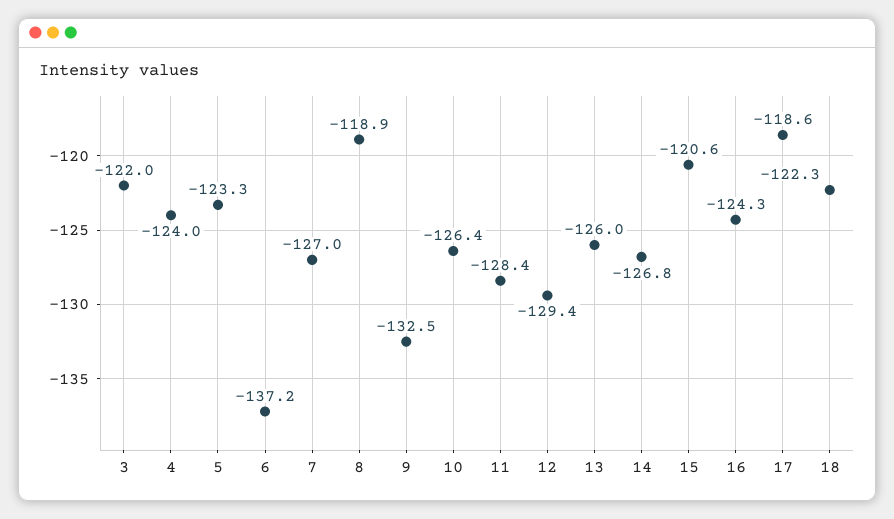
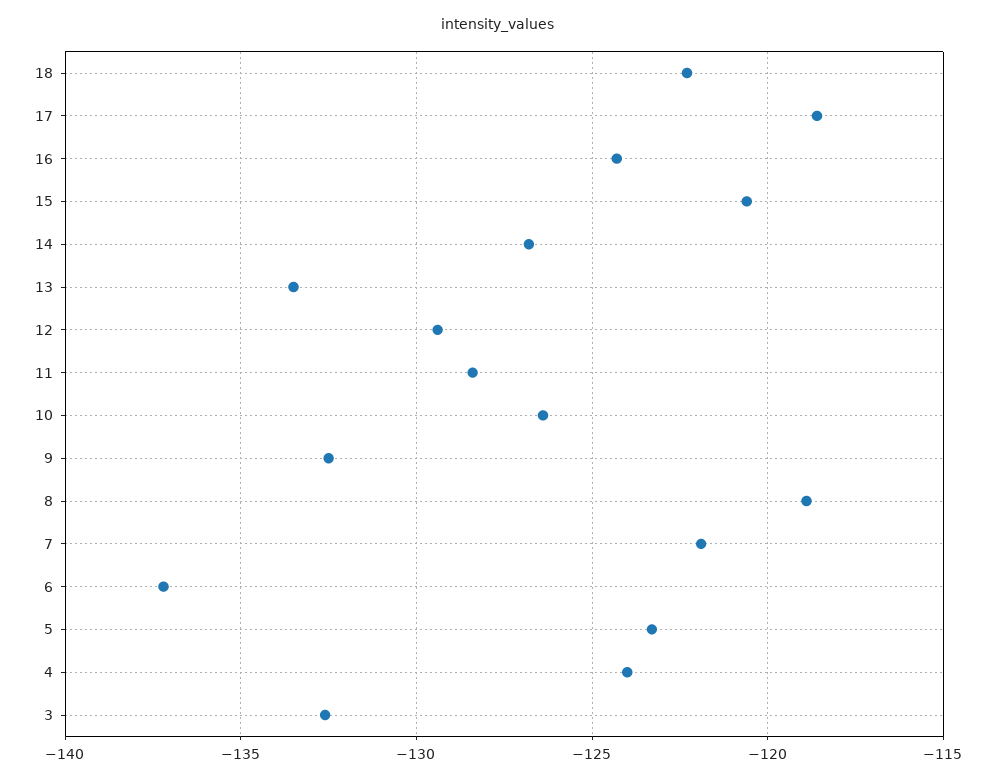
  {
-   "3": -122,
+   "3": -132.5,
    "4": -124,
    "5": -123.3,
    "6": -137.2,
-   "7": -127,
+   "7": -122,
    "8": -118.9,
    "9": -132.5,
    "10": -126.4,
    "11": -128.4,
    "12": -129.4,
-   "13": -126,
+   "13": -133.5,
    "14": -126.8,
    "15": -120.6,
    "16": -124.3,
    "17": -118.6,
    "18": -122.3
  }

